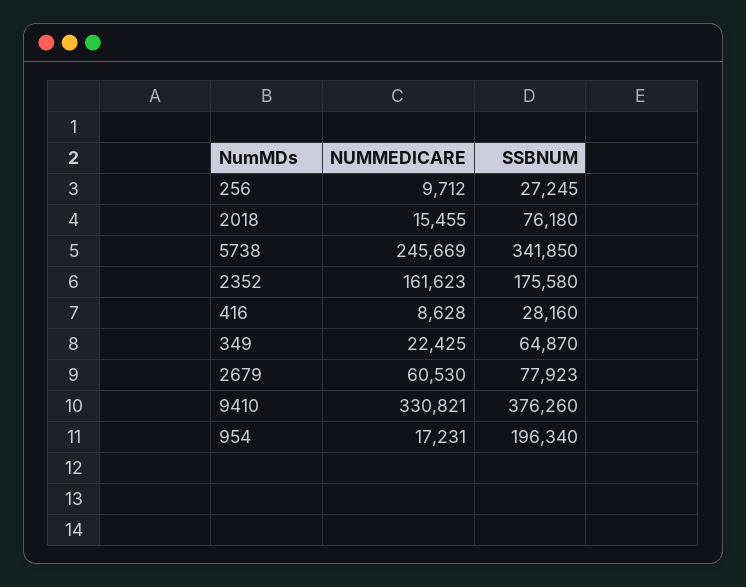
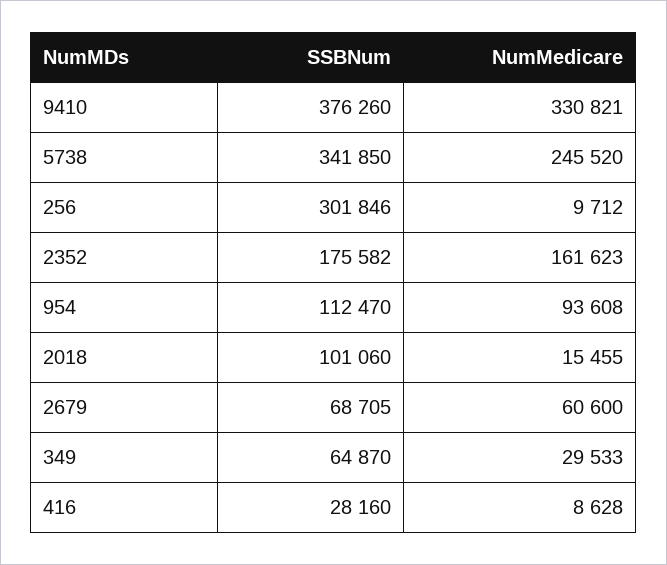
  {
    "NUMMEDICARE": {
      "256": 9712,
      "2018": 15455,
-     "5738": 245669,
+     "5738": 245520,
      "2352": 161623,
      "416": 8628,
-     "349": 22425,
+     "349": 29533,
-     "2679": 60530,
+     "2679": 60600,
      "9410": 330821,
-     "954": 17231
+     "954": 93608
    },
    "SSBNUM": {
-     "256": 27245,
+     "256": 301846,
-     "2018": 76180,
+     "2018": 101060,
      "5738": 341850,
-     "2352": 175580,
+     "2352": 175582,
      "416": 28160,
      "349": 64870,
-     "2679": 77923,
+     "2679": 68705,
      "9410": 376260,
-     "954": 196340
+     "954": 112470
    }
  }

